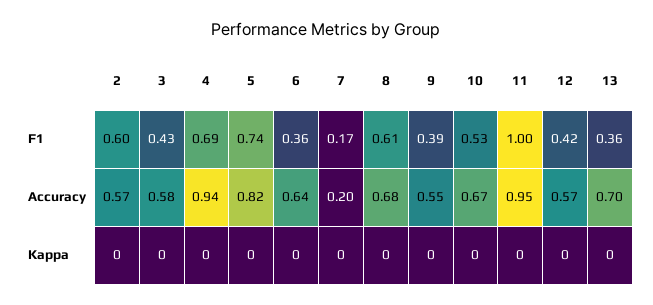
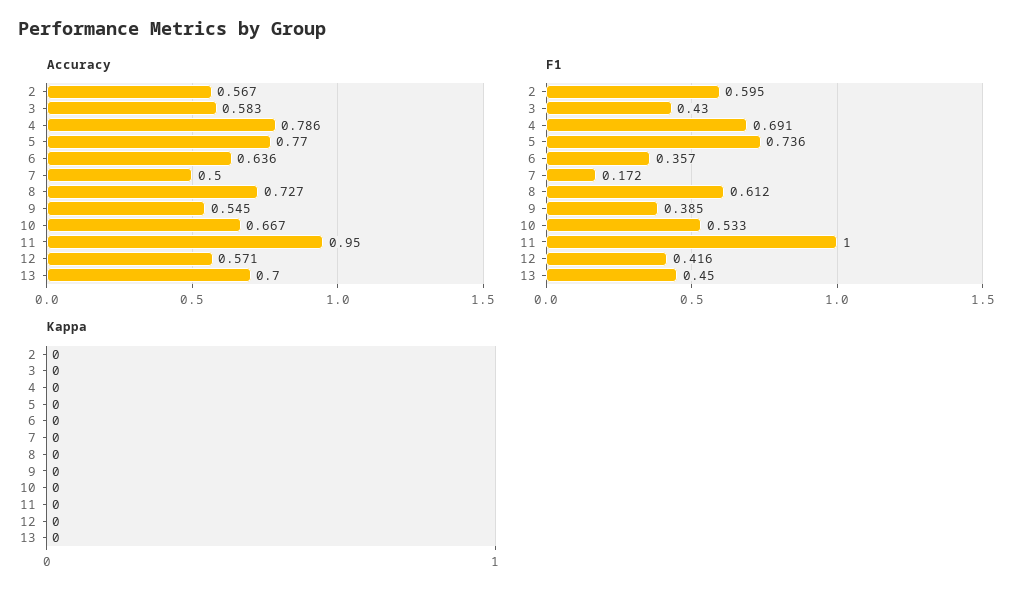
  {
    "F1": {
      "2": 0.595,
      "3": 0.43,
      "4": 0.691,
      "5": 0.736,
      "6": 0.357,
      "7": 0.172,
      "8": 0.612,
      "9": 0.385,
      "10": 0.533,
      "11": 1,
      "12": 0.416,
-     "13": 0.36
+     "13": 0.45
    },
    "Accuracy": {
      "2": 0.567,
      "3": 0.583,
-     "4": 0.94,
+     "4": 0.786,
-     "5": 0.82,
+     "5": 0.77,
      "6": 0.636,
-     "7": 0.2,
+     "7": 0.5,
-     "8": 0.68,
+     "8": 0.727,
      "9": 0.545,
      "10": 0.667,
      "11": 0.95,
      "12": 0.571,
      "13": 0.7
    },
    "Kappa": {
      "2": 0,
      "3": 0,
      "4": 0,
      "5": 0,
      "6": 0,
      "7": 0,
      "8": 0,
      "9": 0,
      "10": 0,
      "11": 0,
      "12": 0,
      "13": 0
    }
  }

